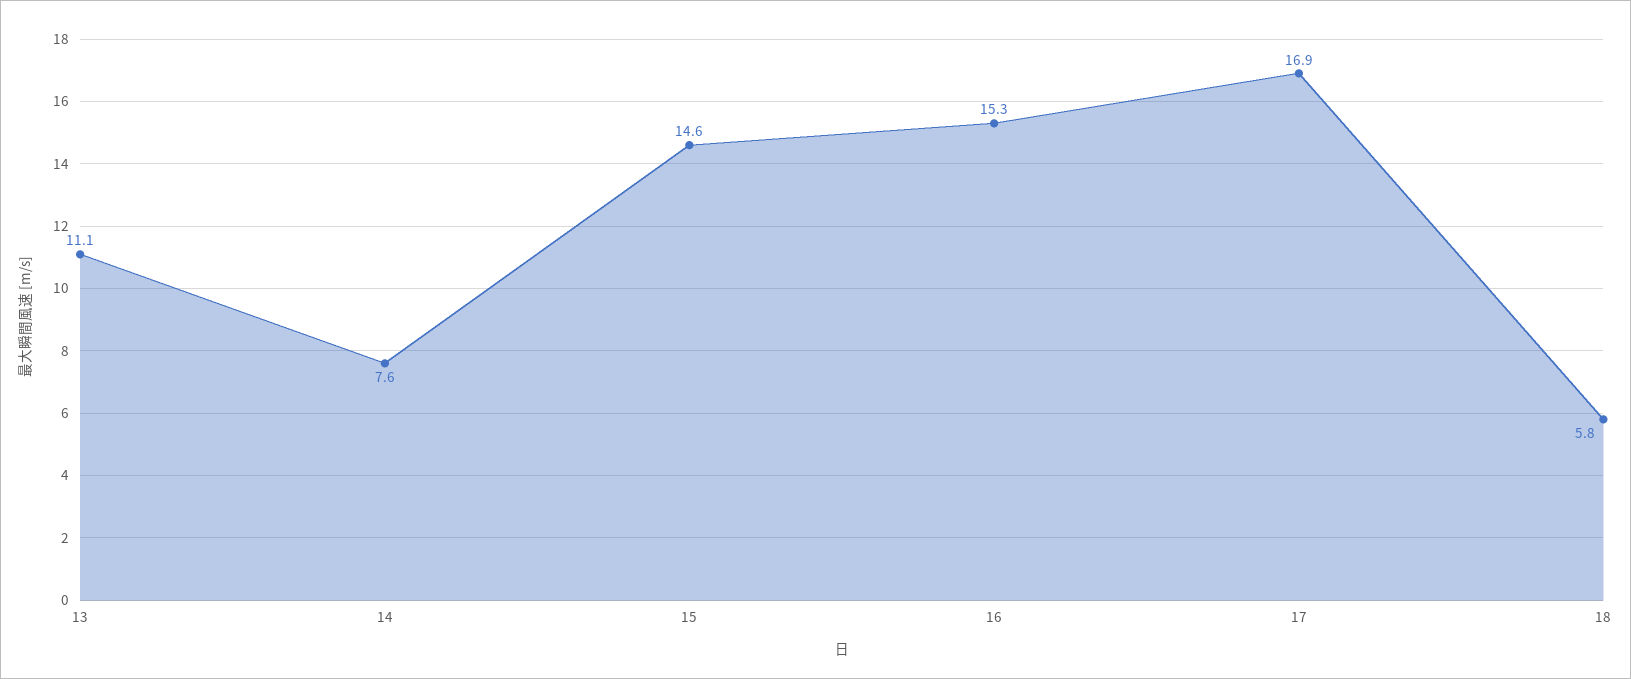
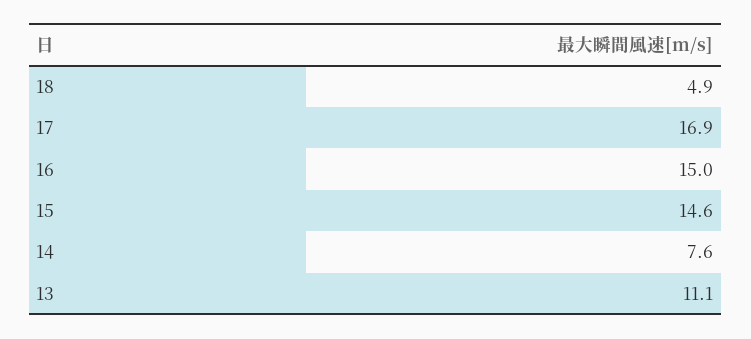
  {
    "13": 11.1,
    "14": 7.6,
    "15": 14.6,
-   "16": 15.3,
+   "16": 15,
    "17": 16.9,
-   "18": 5.8
+   "18": 4.9
  }

